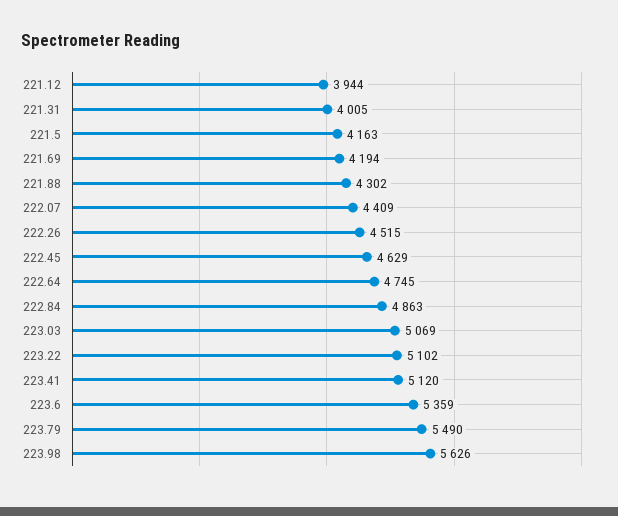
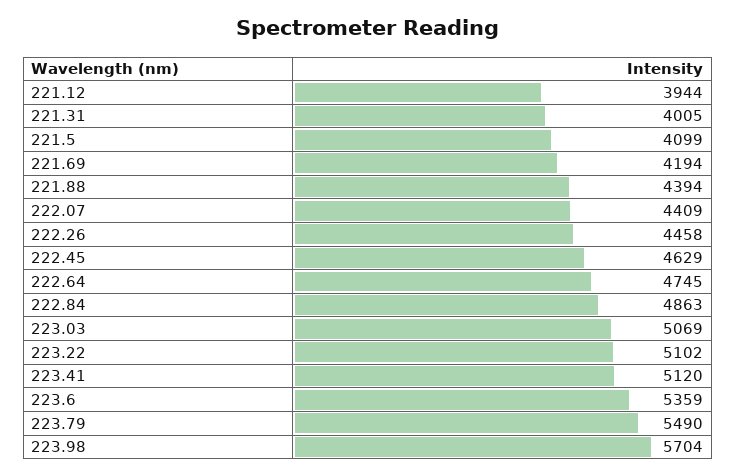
  {
    "221.12": 3944,
    "221.31": 4005,
-   "221.5": 4163,
+   "221.5": 4099,
    "221.69": 4194,
-   "221.88": 4302,
+   "221.88": 4394,
    "222.07": 4409,
-   "222.26": 4515,
+   "222.26": 4458,
    "222.45": 4629,
    "222.64": 4745,
    "222.84": 4863,
    "223.03": 5069,
    "223.22": 5102,
    "223.41": 5120,
    "223.6": 5359,
    "223.79": 5490,
-   "223.98": 5626
+   "223.98": 5704
  }

